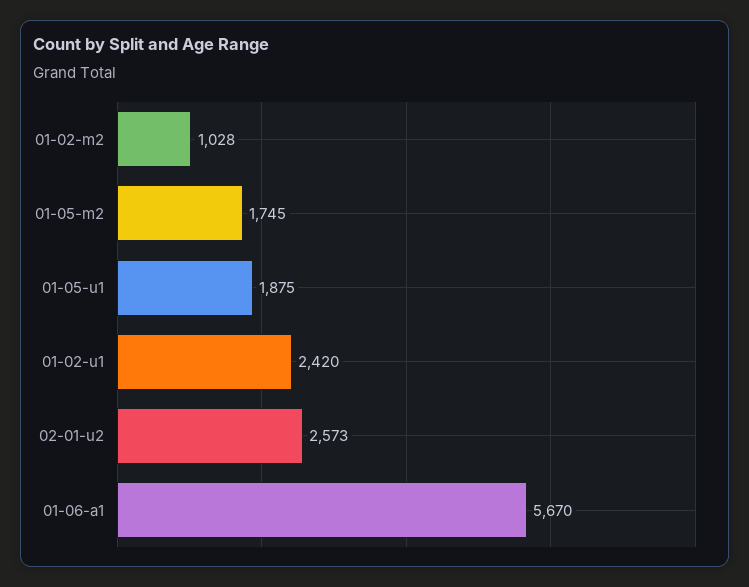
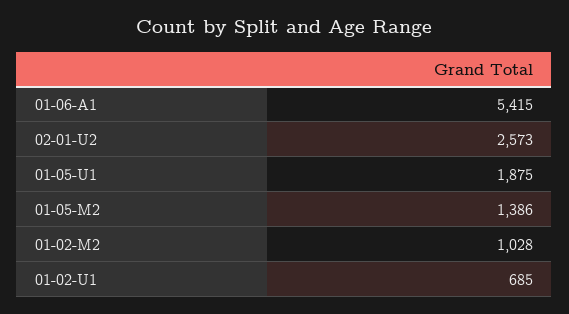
  {
    "01-02-m2": 1028,
-   "01-05-m2": 1745,
+   "01-05-m2": 1386,
    "01-05-u1": 1875,
-   "01-02-u1": 2420,
+   "01-02-u1": 685,
    "02-01-u2": 2573,
-   "01-06-a1": 5670
+   "01-06-a1": 5415
  }

